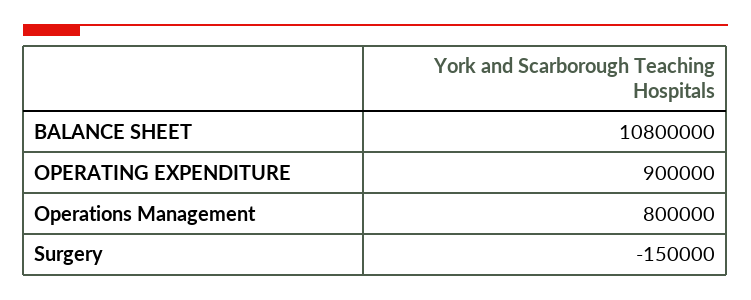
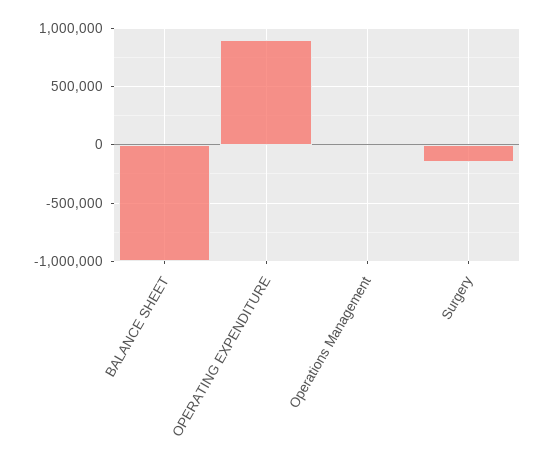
  {
-   "BALANCE SHEET": 10800000,
+   "BALANCE SHEET": -1000000,
    "OPERATING EXPENDITURE": 900000,
-   "Operations Management": 800000,
+   "Operations Management": 0,
    "Surgery": -150000
  }

